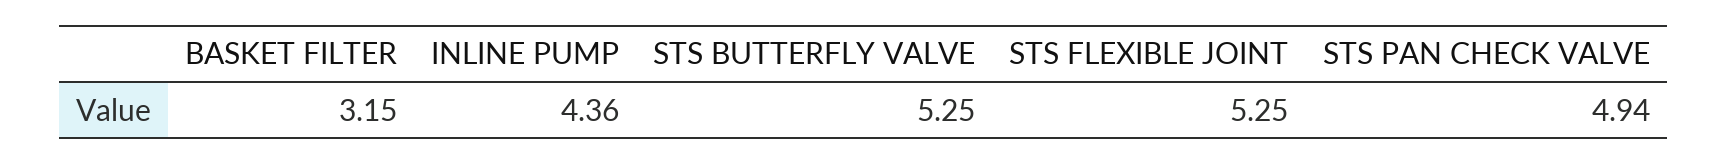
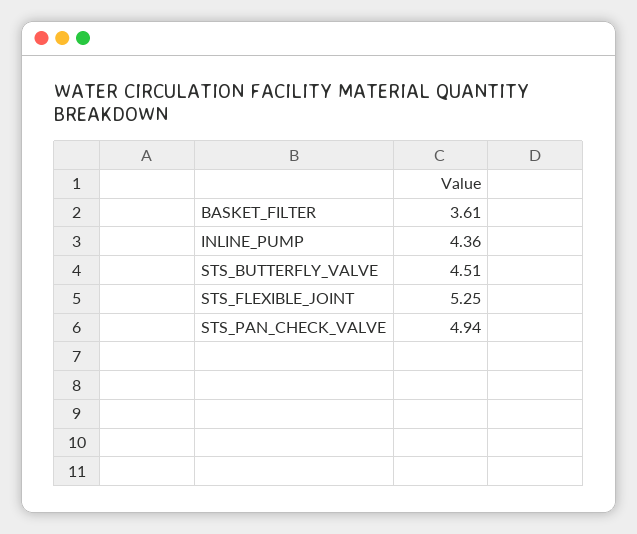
  {
-   "BASKET FILTER": 3.15,
+   "BASKET FILTER": 3.61,
    "INLINE PUMP": 4.36,
-   "STS BUTTERFLY VALVE": 5.25,
+   "STS BUTTERFLY VALVE": 4.51,
    "STS FLEXIBLE JOINT": 5.25,
    "STS PAN CHECK VALVE": 4.94
  }

